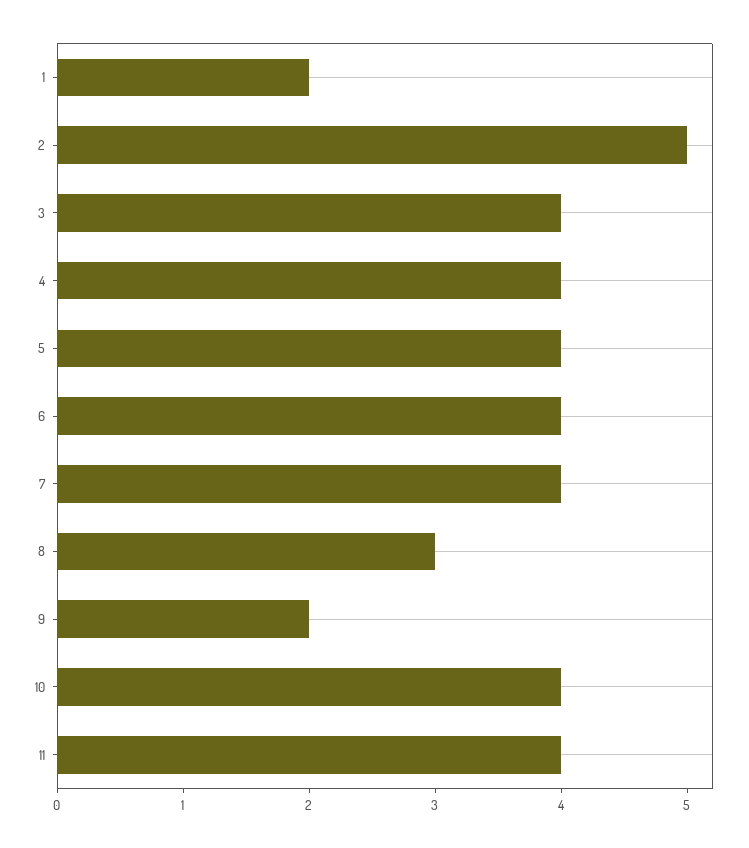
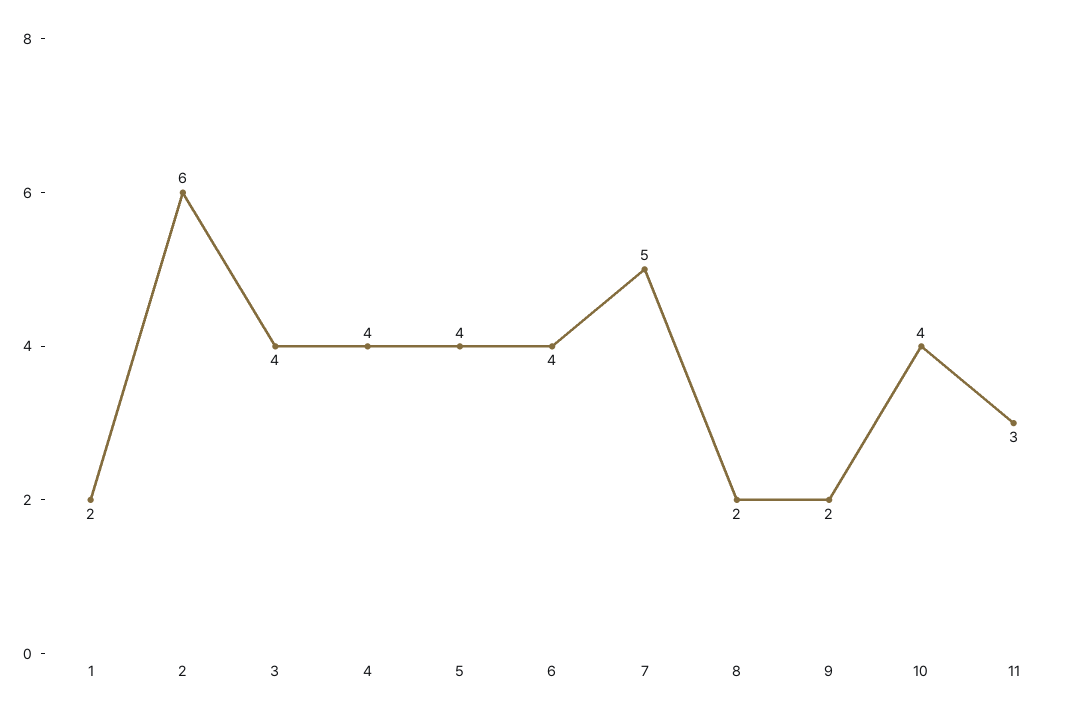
  {
    "1": 2,
-   "2": 5,
+   "2": 6,
    "3": 4,
    "4": 4,
    "5": 4,
    "6": 4,
-   "7": 4,
+   "7": 5,
-   "8": 3,
+   "8": 2,
    "9": 2,
    "10": 4,
-   "11": 4
+   "11": 3
  }

